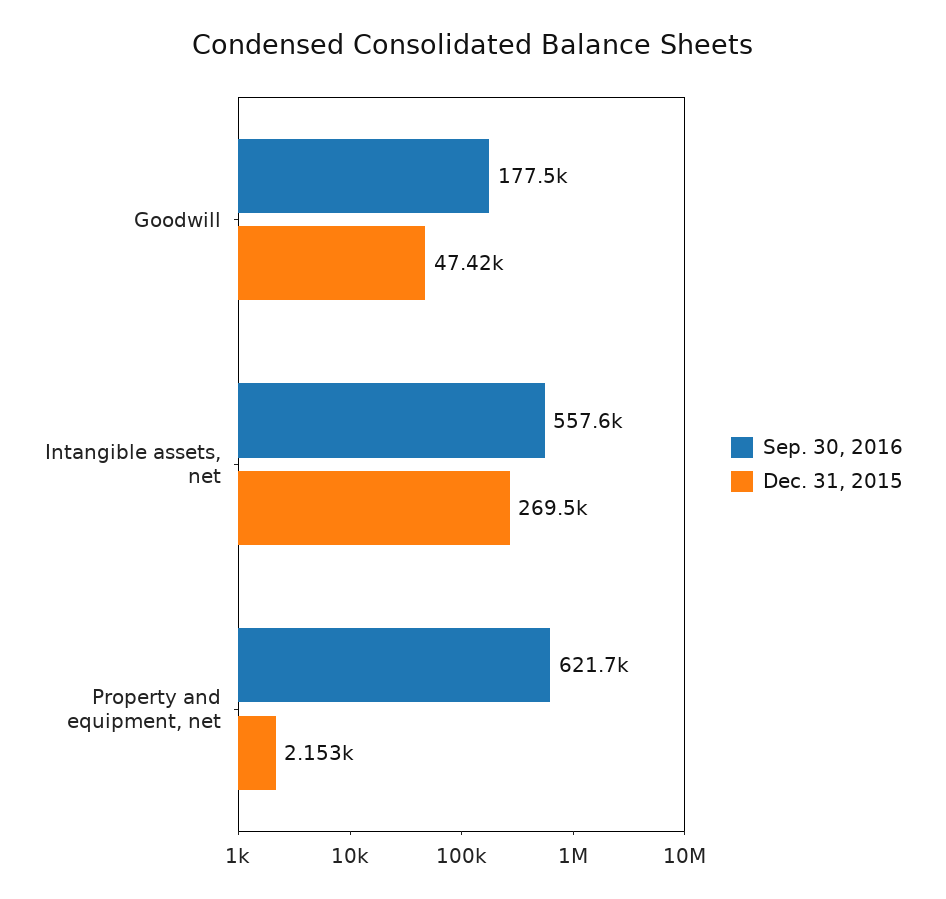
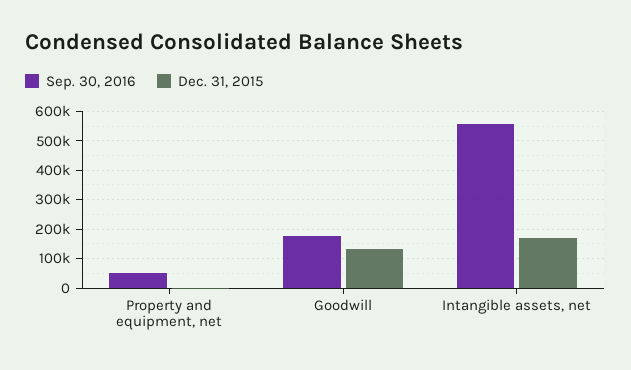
  {
    "Sep. 30, 2016": {
      "Goodwill": 177500,
      "Intangible assets, net": 557600,
-     "Property and equipment, net": 621700
+     "Property and equipment, net": 50000
    },
    "Dec. 31, 2015": {
-     "Goodwill": 47420,
+     "Goodwill": 125000,
-     "Intangible assets, net": 269500,
+     "Intangible assets, net": 175000,
      "Property and equipment, net": 2153
    }
  }

